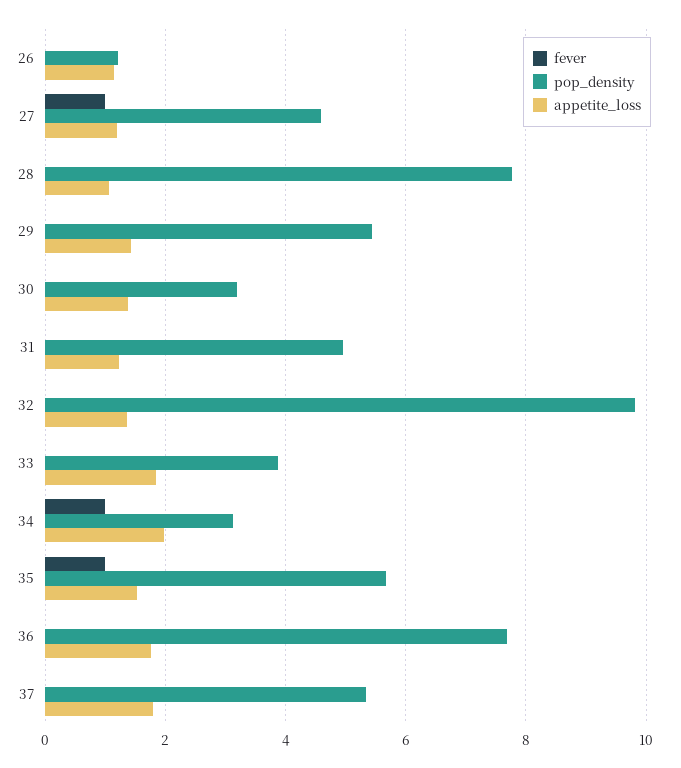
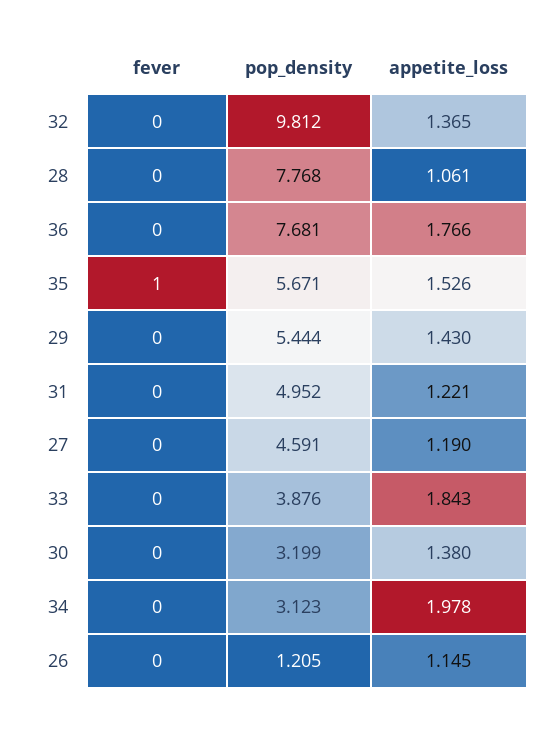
  {
    "fever": {
      "26": 0,
-     "27": 1,
+     "27": 0,
      "28": 0,
      "29": 0,
      "30": 0,
      "31": 0,
      "32": 0,
      "33": 0,
-     "34": 1,
+     "34": 0,
      "35": 1,
-     "36": 0,
+     "36": 0
-     "37": 0
    },
    "pop_density": {
      "26": 1.205,
      "27": 4.591,
      "28": 7.768,
      "29": 5.444,
      "30": 3.199,
      "31": 4.952,
      "32": 9.812,
      "33": 3.876,
      "34": 3.123,
      "35": 5.671,
-     "36": 7.681,
+     "36": 7.681
-     "37": 5.4
    },
    "appetite_loss": {
      "26": 1.145,
      "27": 1.19,
      "28": 1.061,
      "29": 1.43,
      "30": 1.38,
      "31": 1.221,
      "32": 1.365,
      "33": 1.843,
      "34": 1.978,
      "35": 1.526,
-     "36": 1.766,
+     "36": 1.766
-     "37": 1.8
    }
  }

